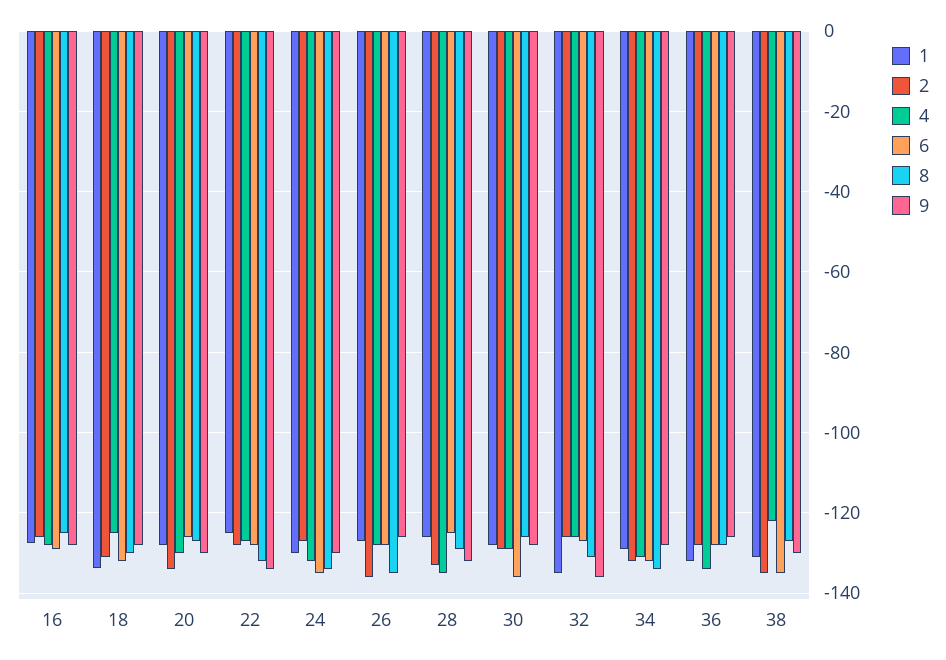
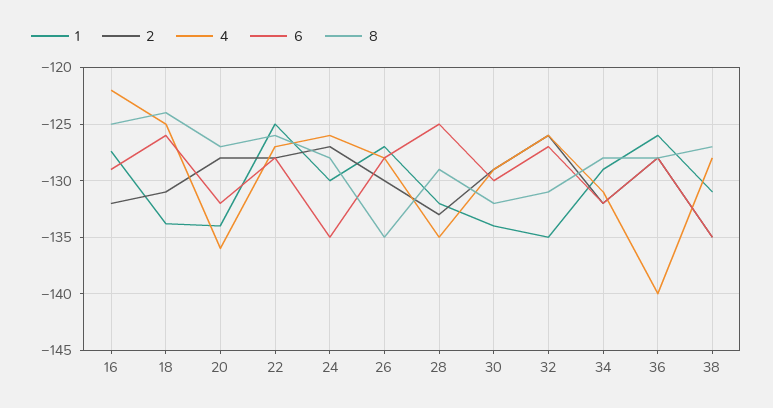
  {
    "1": {
      "16": -127,
      "18": -134,
-     "20": -128,
+     "20": -134,
      "22": -125,
      "24": -130,
      "26": -127,
-     "28": -126,
+     "28": -132,
-     "30": -128,
+     "30": -134,
      "32": -135,
      "34": -129,
-     "36": -132,
+     "36": -126,
      "38": -131
    },
    "2": {
-     "16": -126,
+     "16": -132,
      "18": -131,
-     "20": -134,
+     "20": -128,
      "22": -128,
      "24": -127,
-     "26": -136,
+     "26": -130,
      "28": -133,
      "30": -129,
      "32": -126,
      "34": -132,
      "36": -128,
      "38": -135
    },
    "4": {
-     "16": -128,
+     "16": -122,
      "18": -125,
-     "20": -130,
+     "20": -136,
      "22": -127,
-     "24": -132,
+     "24": -126,
      "26": -128,
      "28": -135,
      "30": -129,
      "32": -126,
      "34": -131,
-     "36": -134,
+     "36": -140,
-     "38": -122
+     "38": -128
    },
    "6": {
      "16": -129,
-     "18": -132,
+     "18": -126,
-     "20": -126,
+     "20": -132,
      "22": -128,
      "24": -135,
      "26": -128,
      "28": -125,
-     "30": -136,
+     "30": -130,
      "32": -127,
      "34": -132,
      "36": -128,
      "38": -135
    },
    "8": {
      "16": -125,
-     "18": -130,
+     "18": -124,
      "20": -127,
-     "22": -132,
+     "22": -126,
-     "24": -134,
+     "24": -128,
      "26": -135,
      "28": -129,
-     "30": -126,
+     "30": -132,
      "32": -131,
-     "34": -134,
+     "34": -128,
      "36": -128,
      "38": -127
-   },
+   }
-   "9": {
-     "16": -128,
-     "18": -128,
-     "20": -130,
-     "22": -134,
-     "24": -130,
-     "26": -126,
-     "28": -132,
-     "30": -128,
-     "32": -136,
-     "34": -128,
-     "36": -126,
-     "38": -130
-   }
  }

